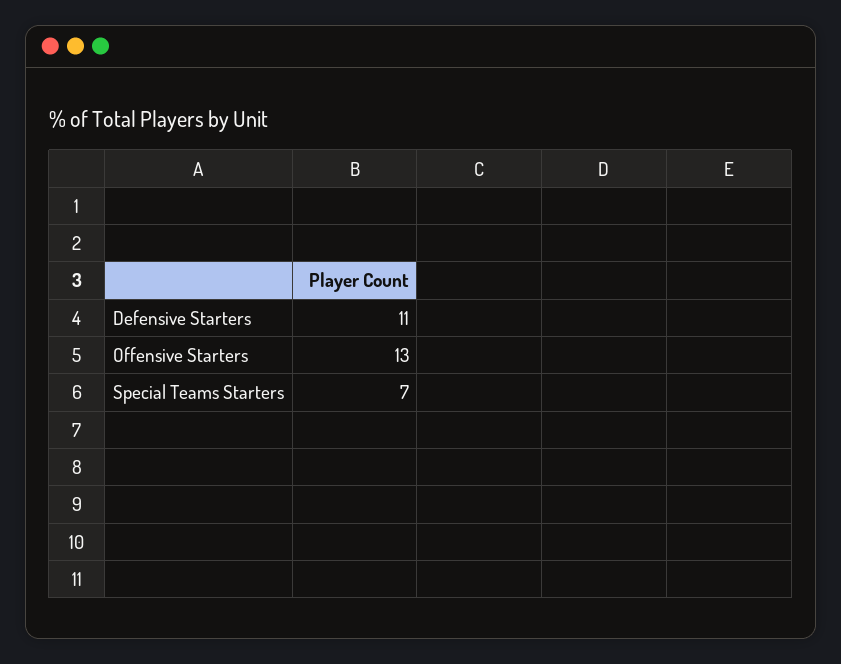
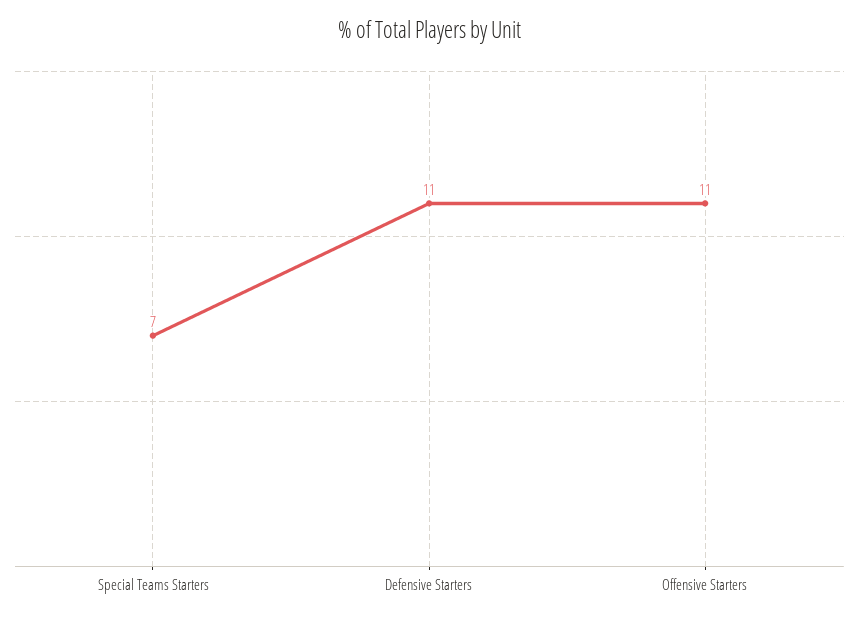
  {
    "Defensive Starters": 11,
-   "Offensive Starters": 13,
+   "Offensive Starters": 11,
    "Special Teams Starters": 7
  }

